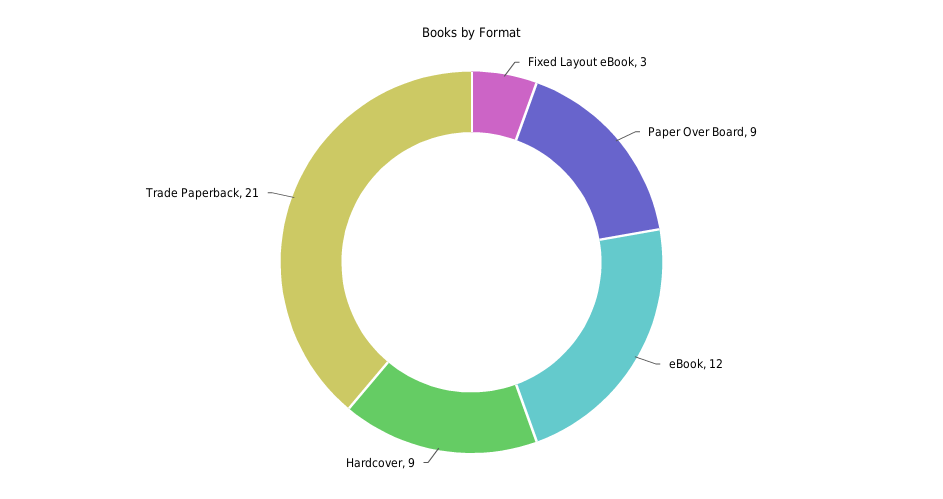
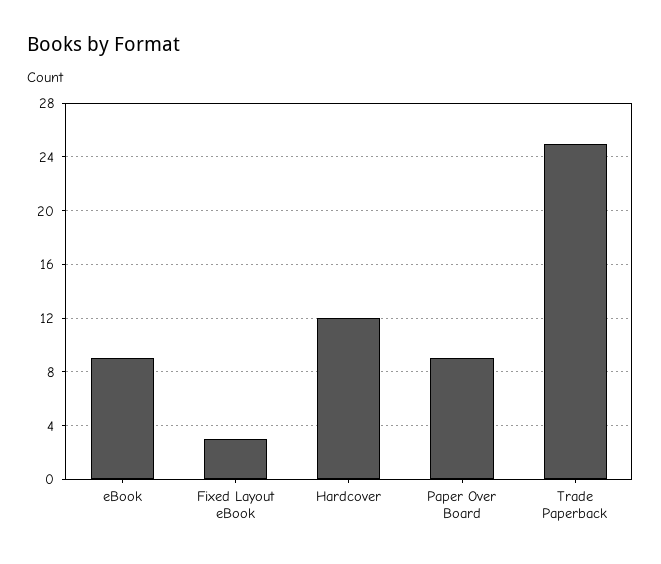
  {
    "Fixed Layout eBook": 3,
    "Paper Over Board": 9,
-   "eBook": 12,
+   "eBook": 9,
-   "Hardcover": 9,
+   "Hardcover": 12,
-   "Trade Paperback": 21
+   "Trade Paperback": 25
  }

